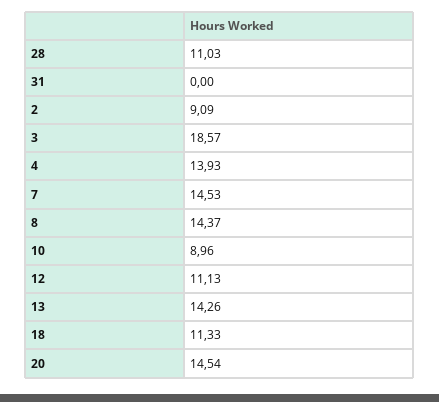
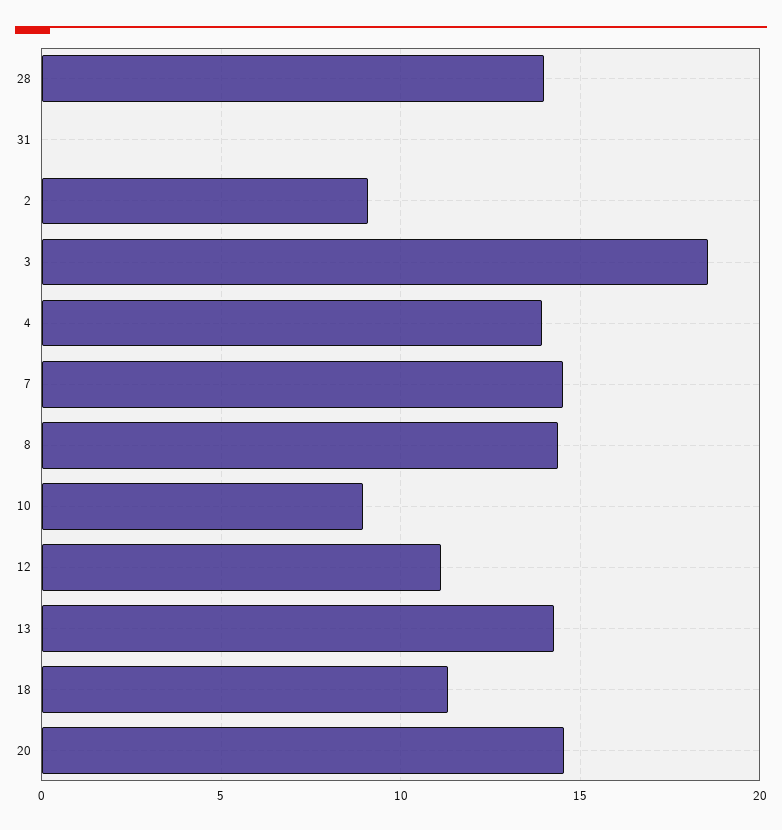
  {
-   "28": 11.03,
+   "28": 14,
    "31": 0,
    "2": 9.09,
    "3": 18.57,
    "4": 13.93,
    "7": 14.53,
    "8": 14.37,
    "10": 8.96,
    "12": 11.13,
    "13": 14.26,
    "18": 11.33,
    "20": 14.54
  }

